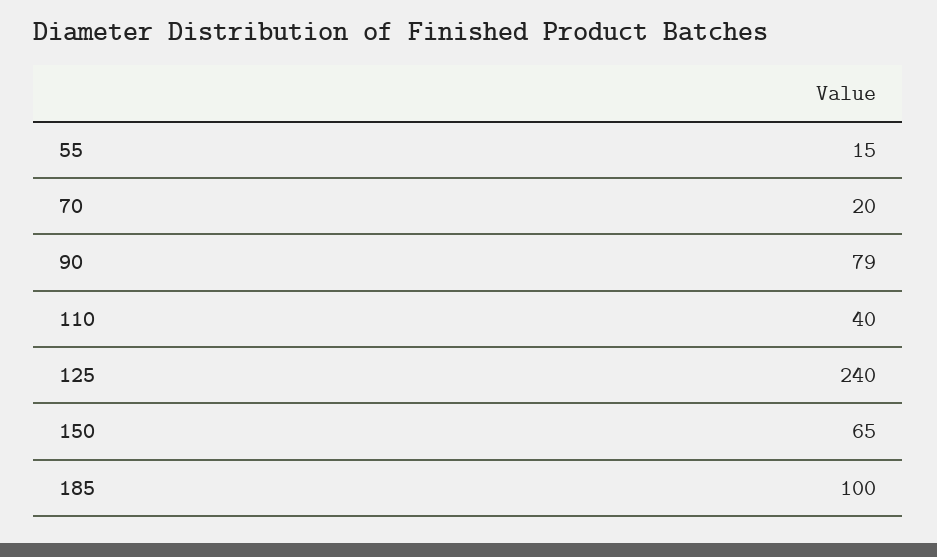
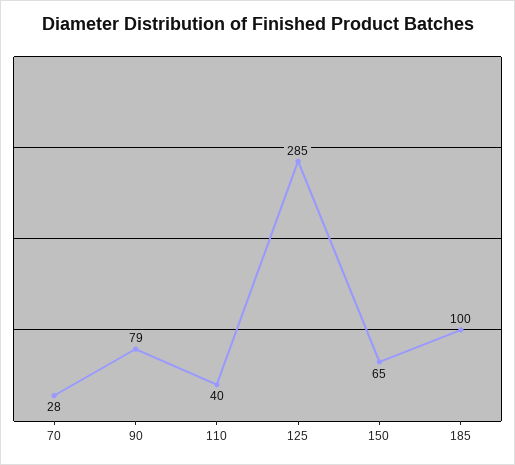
  {
-   "55": 15,
-   "70": 20,
+   "70": 28,
    "90": 79,
    "110": 40,
-   "125": 240,
+   "125": 285,
    "150": 65,
    "185": 100
  }

